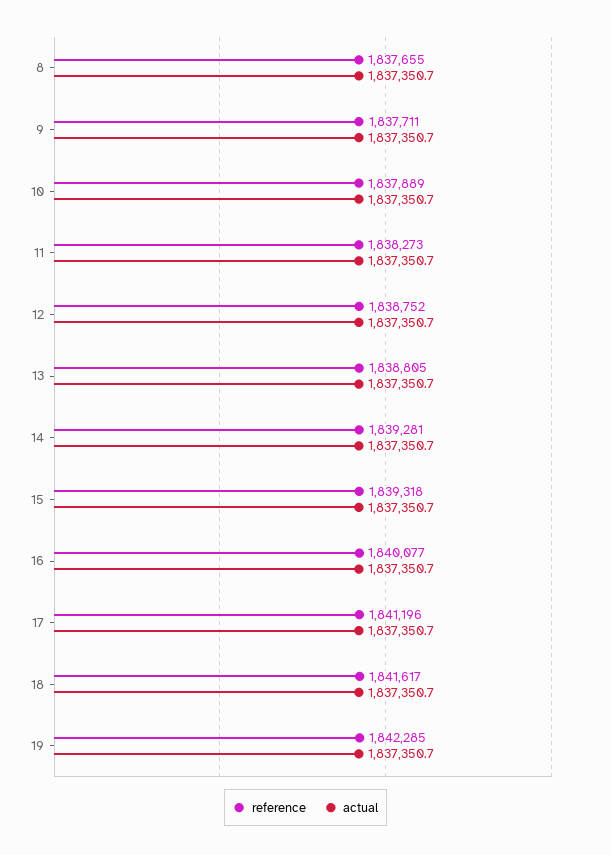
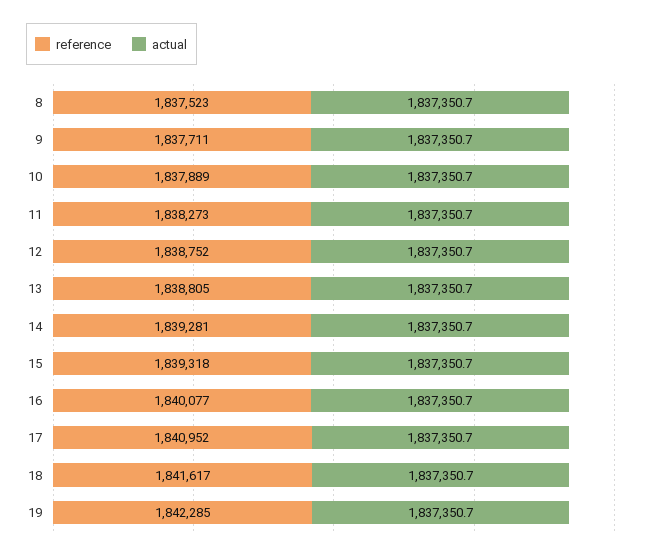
  {
    "reference": {
-     "8": 1837655,
+     "8": 1837523,
      "9": 1837711,
      "10": 1837889,
      "11": 1838273,
      "12": 1838752,
      "13": 1838805,
      "14": 1839281,
      "15": 1839318,
      "16": 1840077,
-     "17": 1841196,
+     "17": 1840952,
      "18": 1841617,
      "19": 1842285
    },
    "actual": {
      "8": 1837350.7,
      "9": 1837350.7,
      "10": 1837350.7,
      "11": 1837350.7,
      "12": 1837350.7,
      "13": 1837350.7,
      "14": 1837350.7,
      "15": 1837350.7,
      "16": 1837350.7,
      "17": 1837350.7,
      "18": 1837350.7,
      "19": 1837350.7
    }
  }

